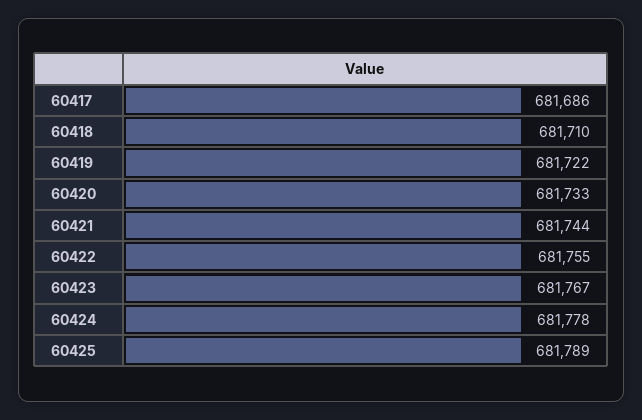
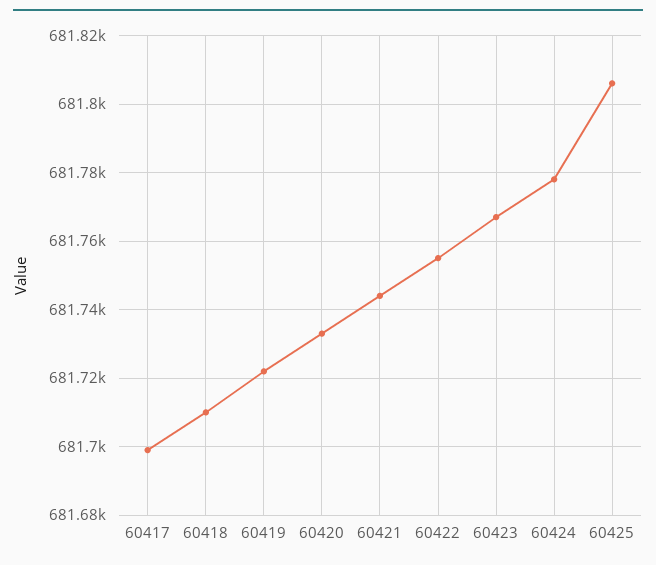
  {
-   "60417": 681686,
+   "60417": 681700,
    "60418": 681710,
    "60419": 681722,
    "60420": 681733,
    "60421": 681744,
    "60422": 681755,
    "60423": 681767,
    "60424": 681778,
-   "60425": 681789
+   "60425": 681805
  }

